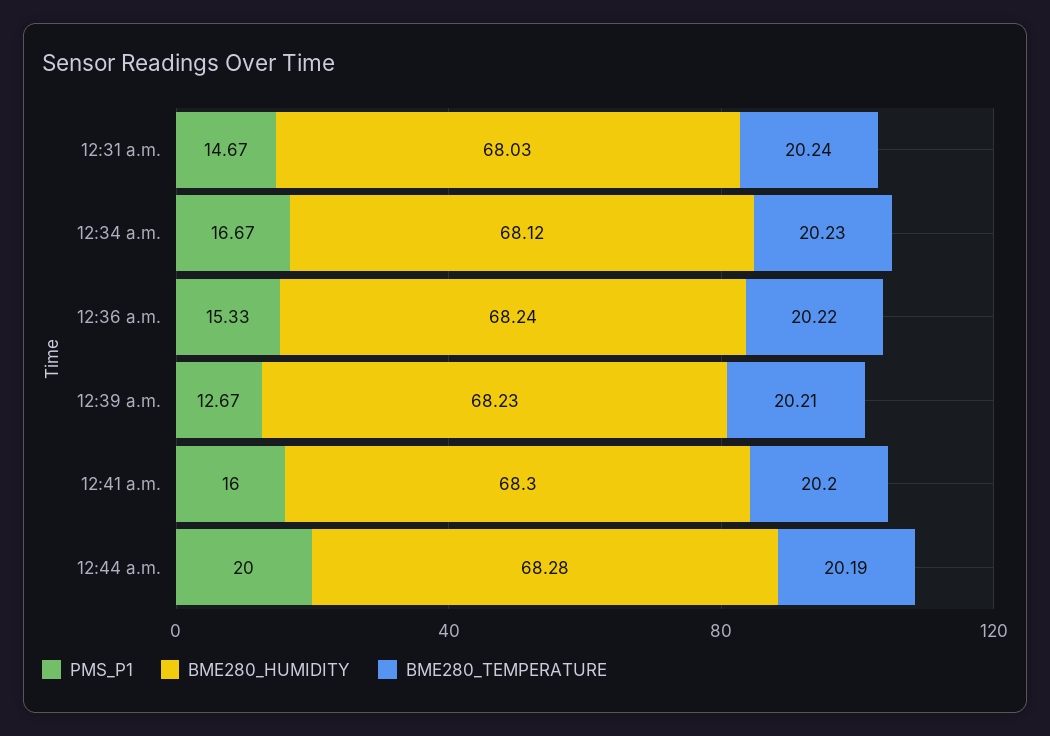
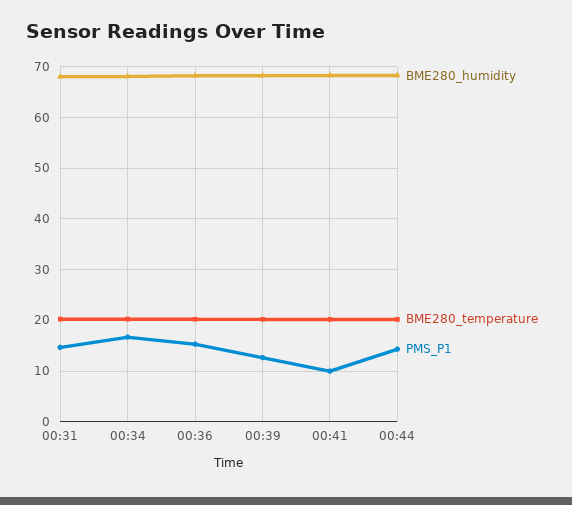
  {
    "PMS_P1": {
      "12:31 a.m.": 14.67,
      "12:34 a.m.": 16.67,
      "12:36 a.m.": 15.33,
      "12:39 a.m.": 12.67,
-     "12:41 a.m.": 16,
+     "12:41 a.m.": 10,
-     "12:44 a.m.": 20
+     "12:44 a.m.": 14
    },
    "BME280_HUMIDITY": {
      "12:31 a.m.": 68.03,
      "12:34 a.m.": 68.12,
      "12:36 a.m.": 68.24,
      "12:39 a.m.": 68.23,
      "12:41 a.m.": 68.3,
      "12:44 a.m.": 68.28
    },
    "BME280_TEMPERATURE": {
      "12:31 a.m.": 20.24,
      "12:34 a.m.": 20.23,
      "12:36 a.m.": 20.22,
      "12:39 a.m.": 20.21,
      "12:41 a.m.": 20.2,
      "12:44 a.m.": 20.19
    }
  }

